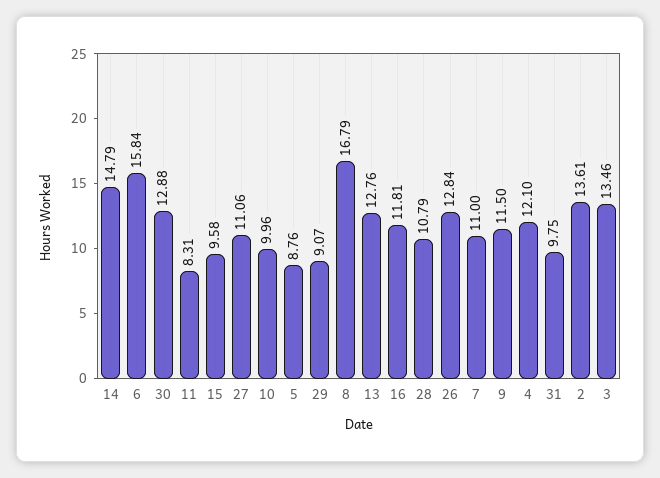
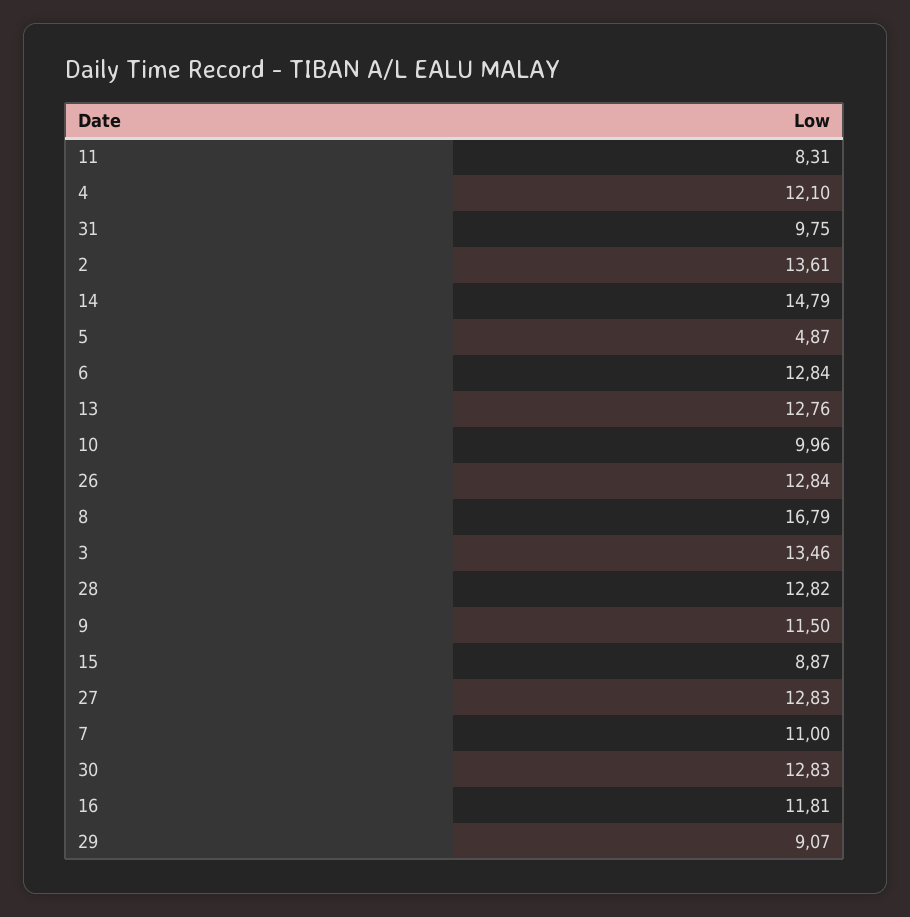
  {
    "14": 14.79,
-   "6": 15.84,
+   "6": 12.84,
-   "30": 12.88,
+   "30": 12.83,
    "11": 8.31,
-   "15": 9.58,
+   "15": 8.87,
-   "27": 11.06,
+   "27": 12.83,
    "10": 9.96,
-   "5": 8.76,
+   "5": 4.87,
    "29": 9.07,
    "8": 16.79,
    "13": 12.76,
    "16": 11.81,
-   "28": 10.79,
+   "28": 12.82,
    "26": 12.84,
    "7": 11,
    "9": 11.5,
    "4": 12.1,
    "31": 9.75,
    "2": 13.61,
    "3": 13.46
  }

